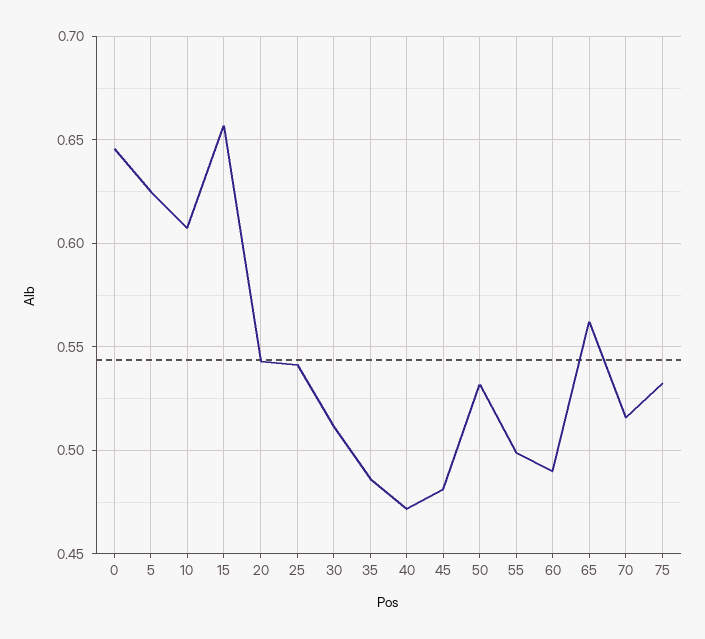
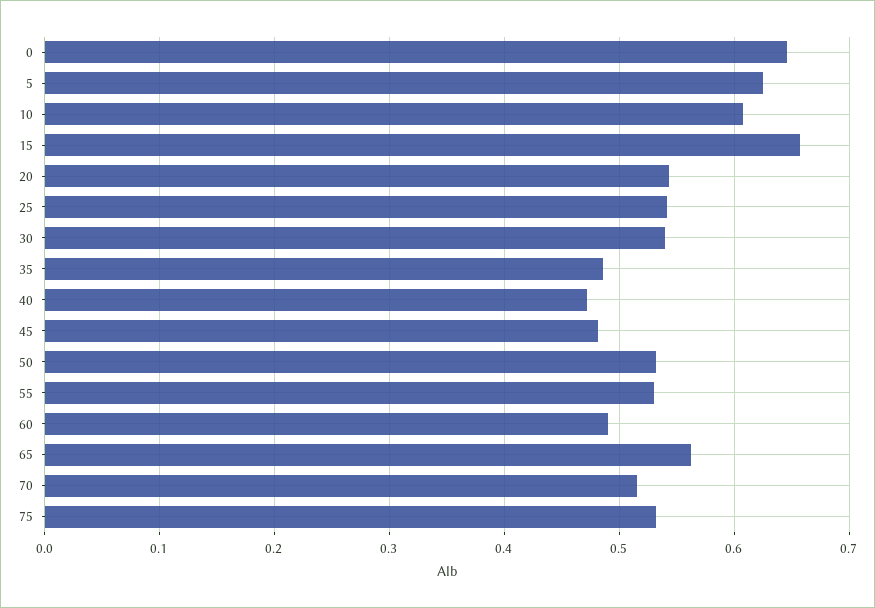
  {
    "0": 0.645,
    "5": 0.625,
    "10": 0.605,
    "15": 0.655,
    "20": 0.545,
    "25": 0.54,
-   "30": 0.51,
+   "30": 0.54,
    "35": 0.485,
    "40": 0.47,
    "45": 0.48,
    "50": 0.53,
-   "55": 0.5,
+   "55": 0.53,
    "60": 0.49,
    "65": 0.56,
    "70": 0.515,
    "75": 0.53
  }

